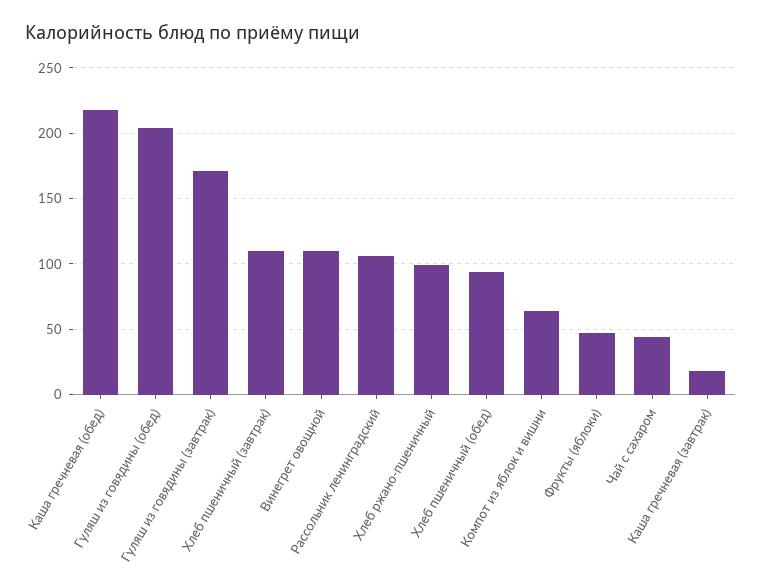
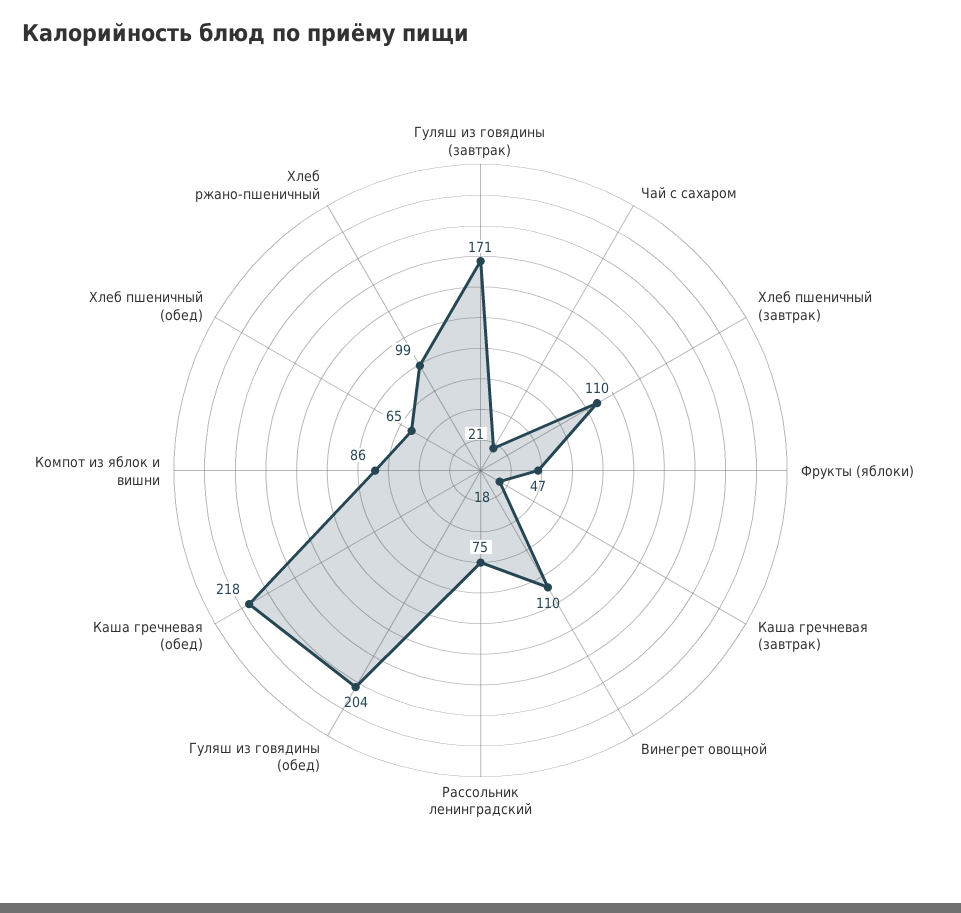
  {
    "Каша гречневая (обед)": 218,
    "Гуляш из говядины (обед)": 204,
    "Гуляш из говядины (завтрак)": 171,
    "Хлеб пшеничный (завтрак)": 110,
    "Винегрет овощной": 110,
-   "Рассольник ленинградский": 105,
+   "Рассольник ленинградский": 75,
    "Хлеб ржано-пшеничный": 99,
-   "Хлеб пшеничный (обед)": 95,
+   "Хлеб пшеничный (обед)": 65,
-   "Компот из яблок и вишни": 65,
+   "Компот из яблок и вишни": 86,
    "Фрукты (яблоки)": 47,
-   "Чай с сахаром": 45,
+   "Чай с сахаром": 21,
    "Каша гречневая (завтрак)": 18
  }

